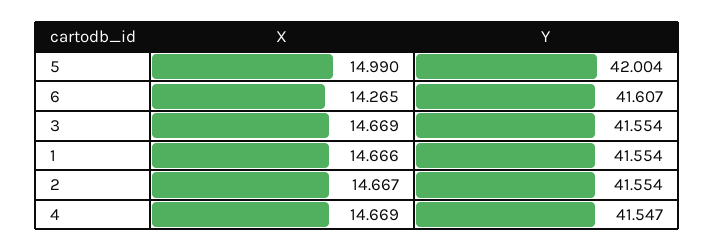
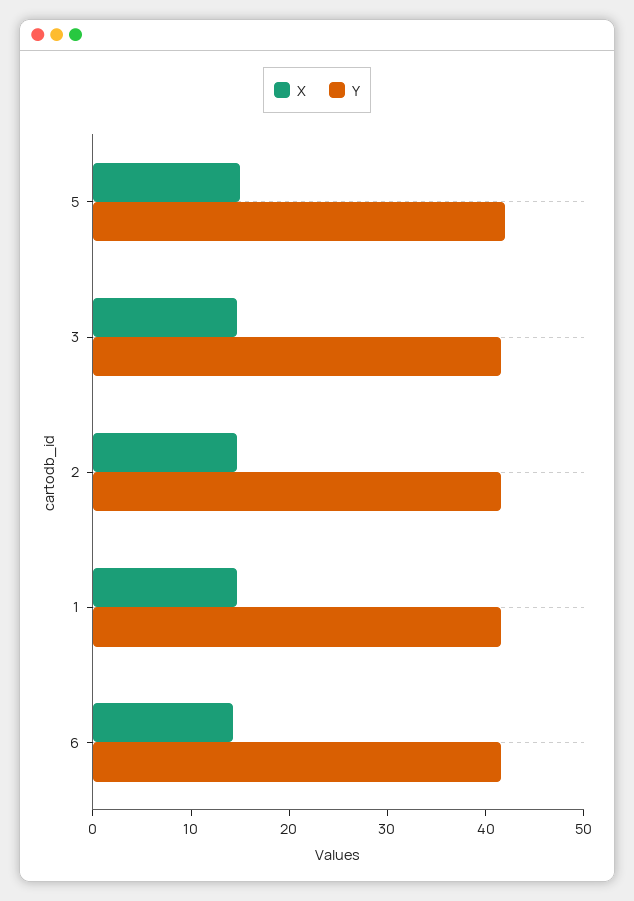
  {
    "X": {
      "5": 14.99,
      "6": 14.265,
      "3": 14.669,
      "1": 14.666,
-     "2": 14.667,
+     "2": 14.667
-     "4": 14.669
    },
    "Y": {
      "5": 42.004,
      "6": 41.607,
      "3": 41.554,
      "1": 41.554,
-     "2": 41.554,
+     "2": 41.554
-     "4": 41.547
    }
  }

